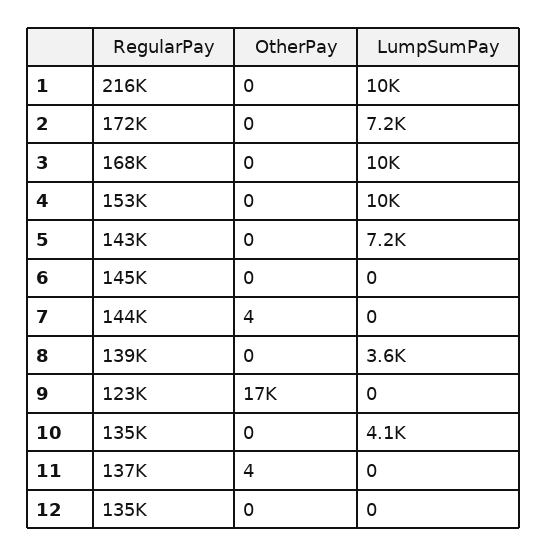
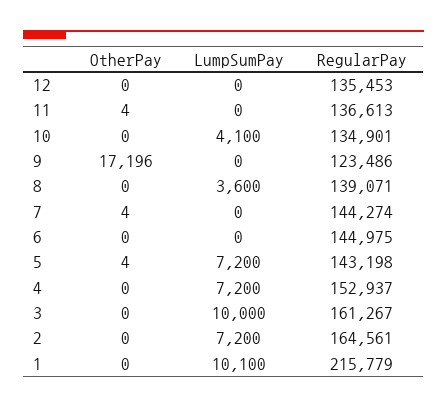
  {
    "RegularPay": {
      "1": 215779,
-     "2": 172000,
+     "2": 164561,
-     "3": 168000,
+     "3": 161267,
      "4": 152937,
      "5": 143198,
      "6": 144975,
      "7": 144274,
      "8": 139071,
      "9": 123486,
      "10": 134901,
      "11": 136613,
      "12": 135453
    },
    "OtherPay": {
      "1": 0,
      "2": 0,
      "3": 0,
      "4": 0,
-     "5": 0,
+     "5": 4,
      "6": 0,
      "7": 4,
      "8": 0,
      "9": 17196,
      "10": 0,
      "11": 4,
      "12": 0
    },
    "LumpSumPay": {
      "1": 10100,
      "2": 7200,
      "3": 10000,
-     "4": 10000,
+     "4": 7200,
      "5": 7200,
      "6": 0,
      "7": 0,
      "8": 3600,
      "9": 0,
      "10": 4100,
      "11": 0,
      "12": 0
    }
  }

